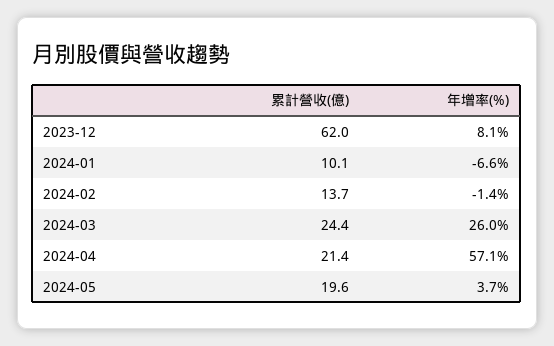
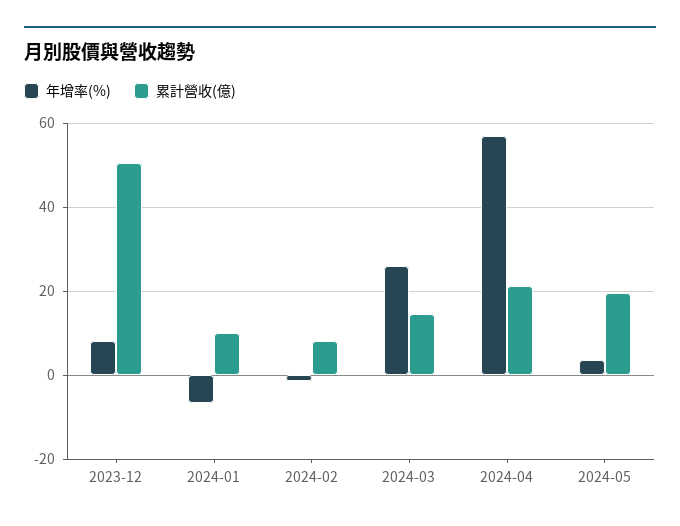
  {
    "累計營收(億)": {
-     "2023-12": 62,
+     "2023-12": 50,
      "2024-01": 10.1,
-     "2024-02": 13.7,
+     "2024-02": 8,
-     "2024-03": 24.4,
+     "2024-03": 14,
      "2024-04": 21.4,
      "2024-05": 19.6
    },
    "年增率(%)": {
      "2023-12": 8.1,
      "2024-01": -6.6,
      "2024-02": -1.4,
      "2024-03": 26,
      "2024-04": 57.1,
      "2024-05": 3.7
    }
  }

